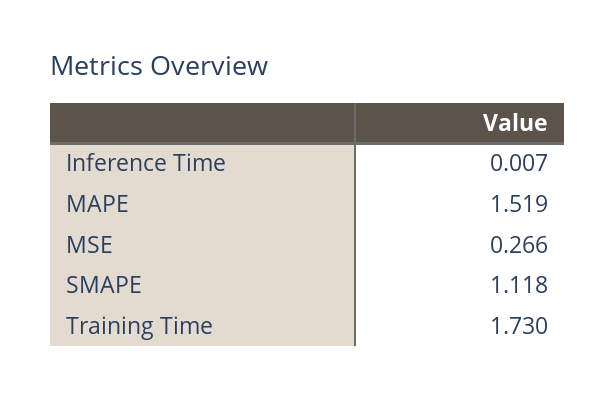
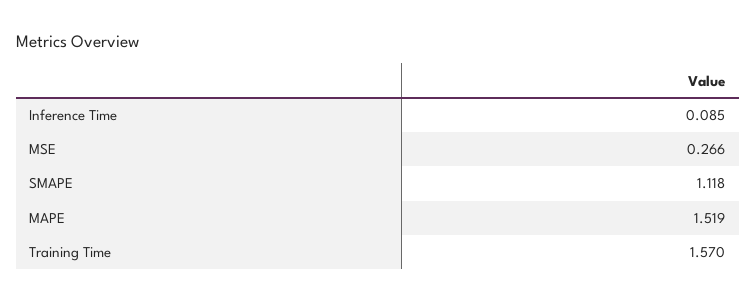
  {
-   "Inference Time": 0.007,
+   "Inference Time": 0.085,
    "MAPE": 1.519,
    "MSE": 0.266,
    "SMAPE": 1.118,
-   "Training Time": 1.73
+   "Training Time": 1.57
  }

